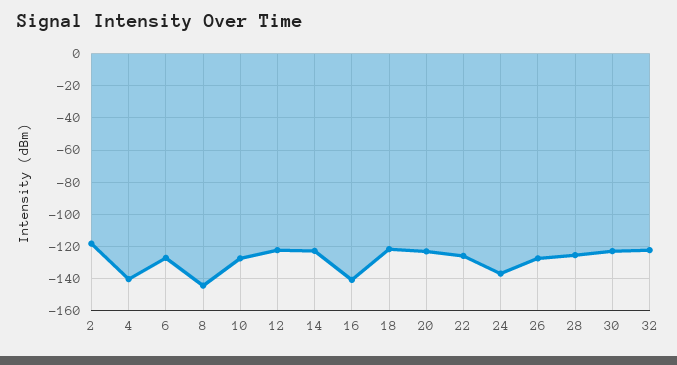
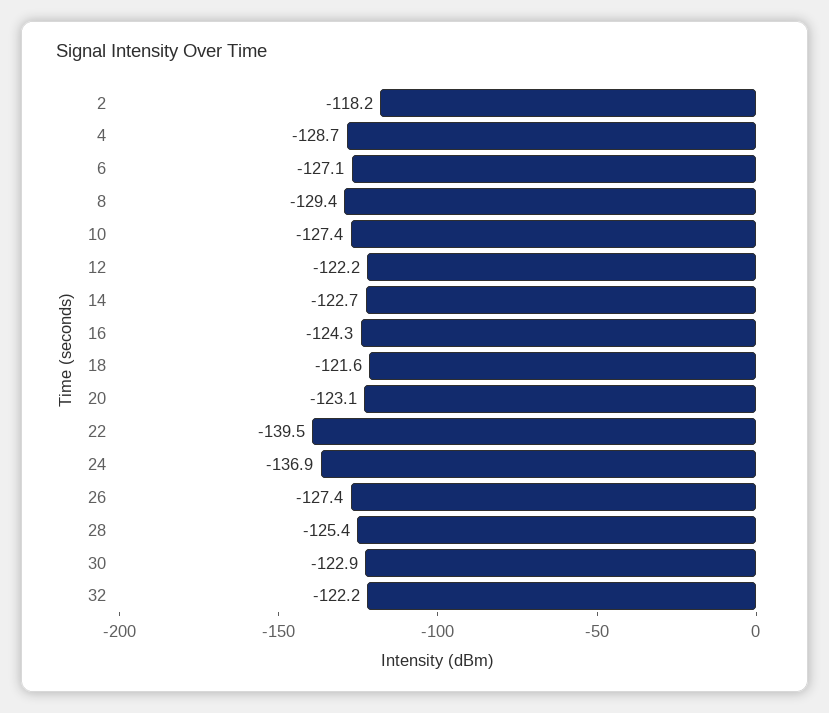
  {
    "2": -118.2,
-   "4": -140,
+   "4": -128.7,
    "6": -127.1,
-   "8": -145,
+   "8": -129.4,
    "10": -127.4,
    "12": -122.2,
    "14": -122.7,
-   "16": -140,
+   "16": -124.3,
    "18": -121.6,
    "20": -123.1,
-   "22": -125,
+   "22": -139.5,
    "24": -136.9,
    "26": -127.4,
    "28": -125.4,
    "30": -122.9,
    "32": -122.2
  }

